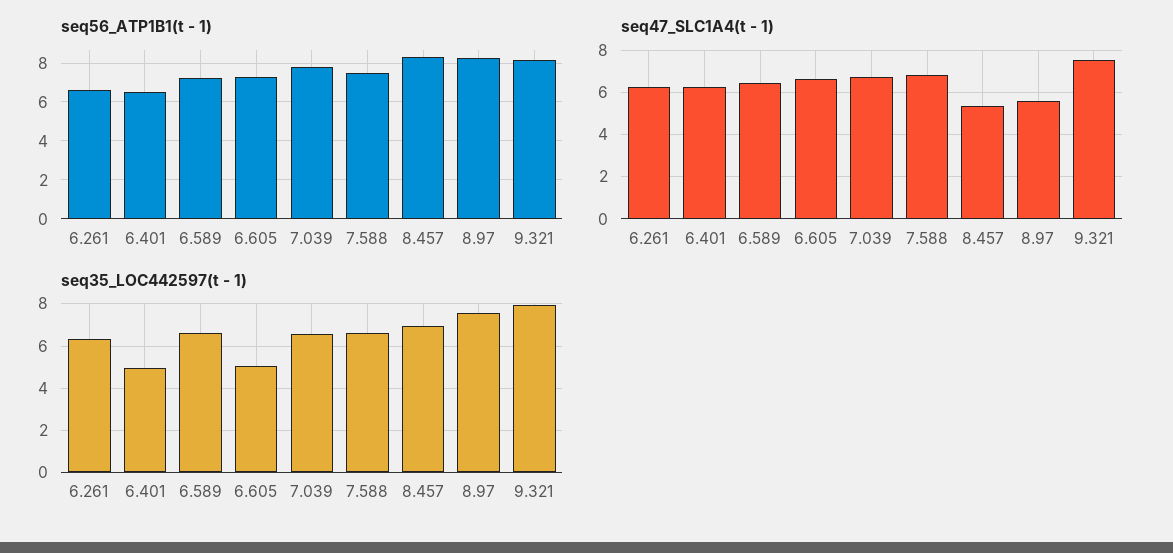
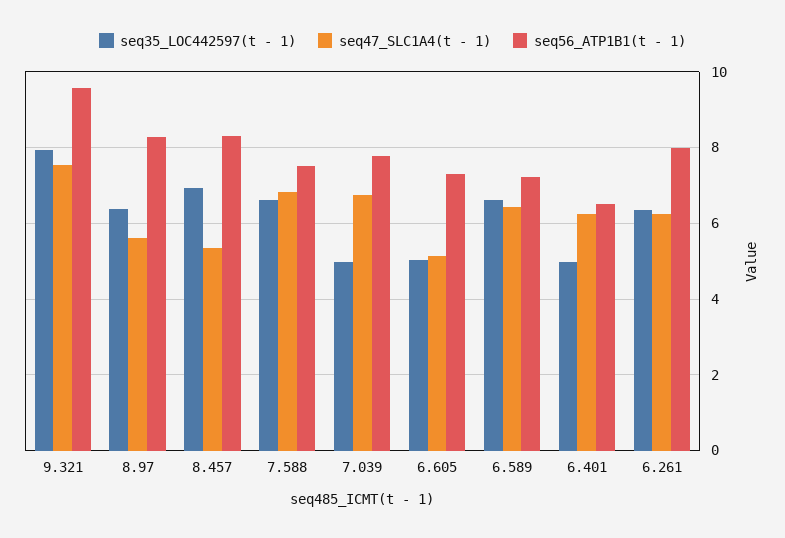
  {
    "seq56_ATP1B1(t - 1)": {
-     "6.261": 6.5,
+     "6.261": 8,
      "6.401": 6.6,
      "6.589": 7.2,
      "6.605": 7.4,
      "7.039": 7.8,
      "7.588": 7.6,
      "8.457": 8.4,
      "8.97": 8.2,
-     "9.321": 8
+     "9.321": 9.6
    },
    "seq47_SLC1A4(t - 1)": {
      "6.261": 6.2,
      "6.401": 6.2,
      "6.589": 6.4,
-     "6.605": 6.5,
+     "6.605": 5.2,
      "7.039": 6.8,
      "7.588": 6.8,
      "8.457": 5.4,
      "8.97": 5.6,
      "9.321": 7.6
    },
    "seq35_LOC442597(t - 1)": {
      "6.261": 6.4,
      "6.401": 5,
      "6.589": 6.6,
      "6.605": 5,
-     "7.039": 6.5,
+     "7.039": 5,
      "7.588": 6.6,
      "8.457": 7,
-     "8.97": 7.5,
+     "8.97": 6.4,
      "9.321": 8
    }
  }

